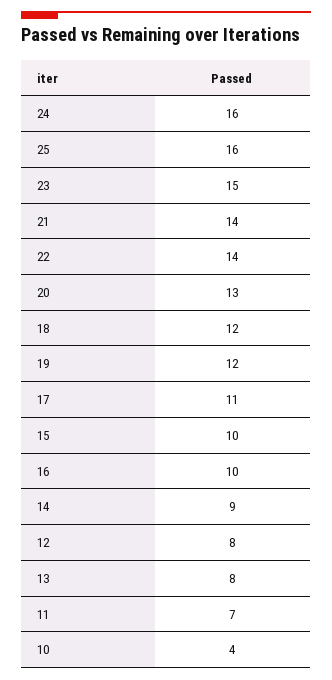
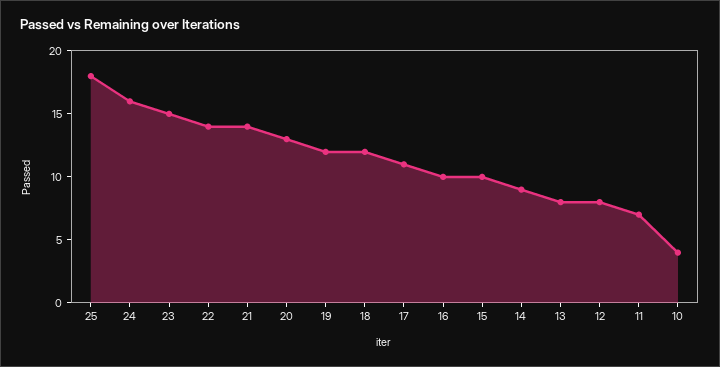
  {
    "24": 16,
-   "25": 16,
+   "25": 18,
    "23": 15,
    "21": 14,
    "22": 14,
    "20": 13,
    "18": 12,
    "19": 12,
    "17": 11,
    "15": 10,
    "16": 10,
    "14": 9,
    "12": 8,
    "13": 8,
    "11": 7,
    "10": 4
  }

